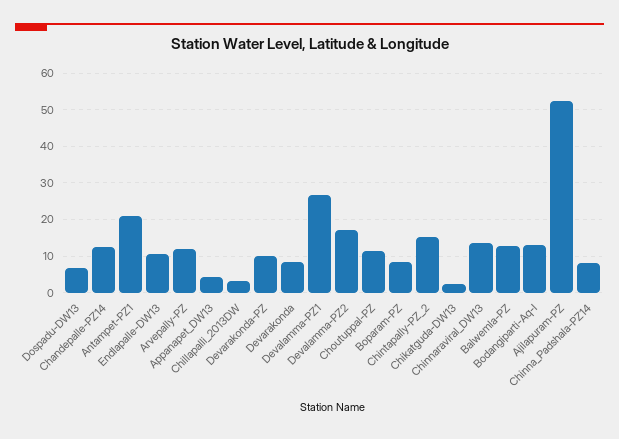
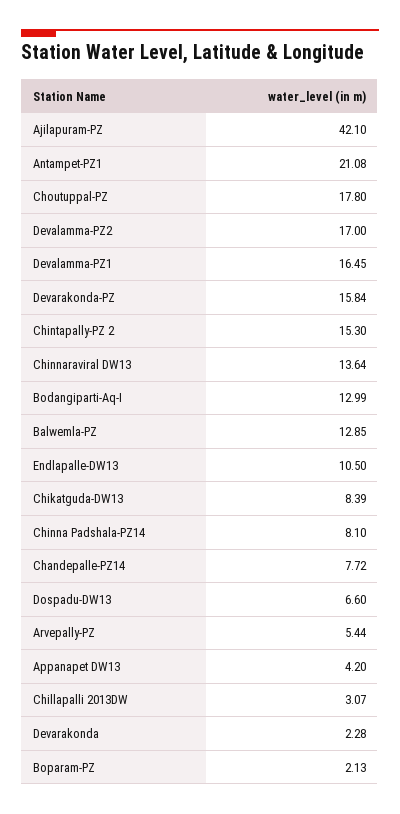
  {
    "Dospadu-DW13": 6.6,
-   "Chandepalle-PZ14": 12,
+   "Chandepalle-PZ14": 7.72,
    "Antampet-PZ1": 21.08,
    "Endlapalle-DW13": 10.5,
-   "Arvepally-PZ": 12,
+   "Arvepally-PZ": 5.44,
    "Appanapet_DW13": 4.2,
    "Chillapalli_2013DW": 3.07,
-   "Devarakonda-PZ": 10,
+   "Devarakonda-PZ": 15.84,
-   "Devarakonda": 8,
+   "Devarakonda": 2.28,
-   "Devalamma-PZ1": 26,
+   "Devalamma-PZ1": 16.45,
    "Devalamma-PZ2": 17,
-   "Choutuppal-PZ": 12,
+   "Choutuppal-PZ": 17.8,
-   "Boparam-PZ": 8,
+   "Boparam-PZ": 2.13,
    "Chintapally-PZ_2": 15.3,
-   "Chikatguda-DW13": 2,
+   "Chikatguda-DW13": 8.39,
    "Chinnaraviral_DW13": 13.64,
    "Balwemla-PZ": 12.85,
    "Bodangiparti-Aq-I": 12.99,
-   "Ajilapuram-PZ": 52,
+   "Ajilapuram-PZ": 42.1,
    "Chinna_Padshala-PZ14": 8.1
  }

